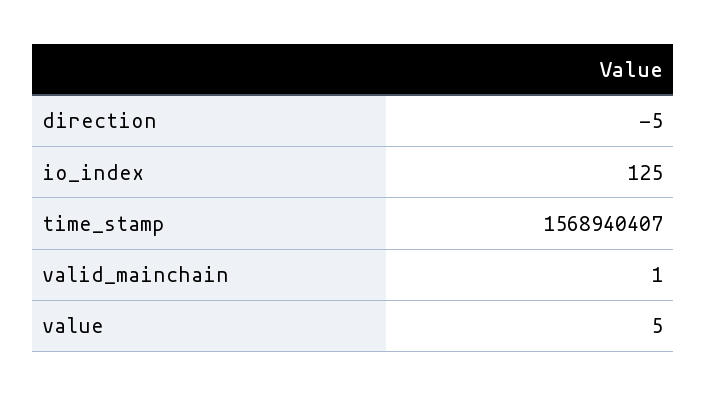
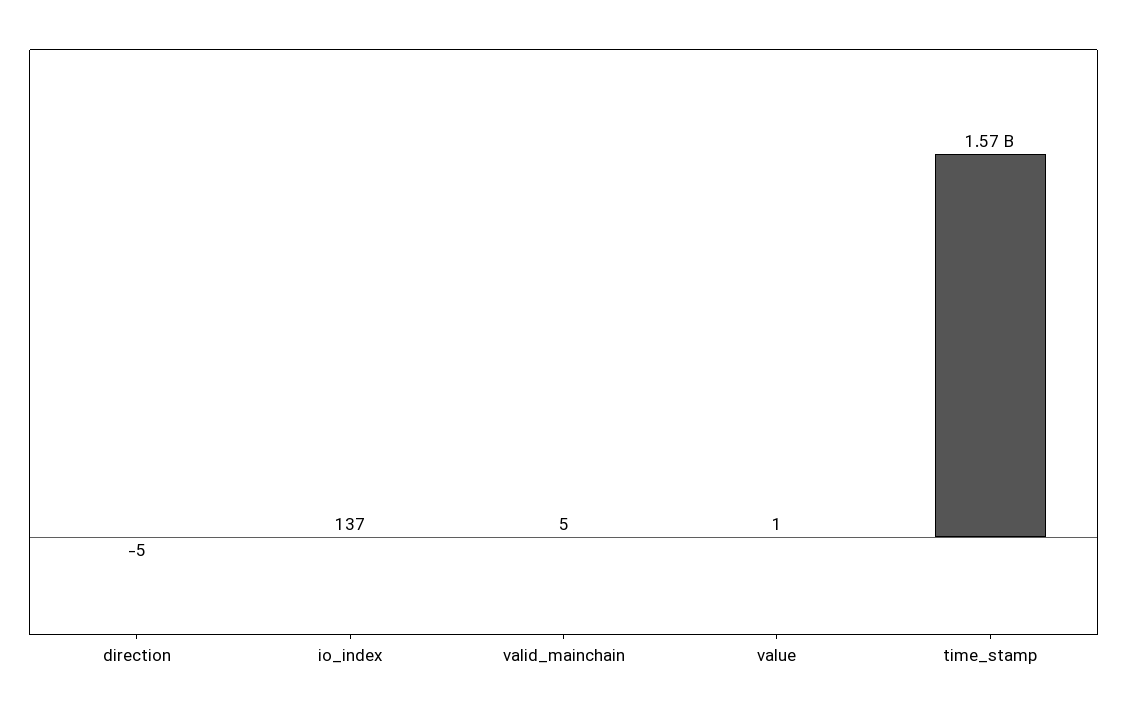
  {
    "direction": -5,
-   "io_index": 125,
+   "io_index": 137,
    "time_stamp": 1568940407,
-   "valid_mainchain": 1,
+   "valid_mainchain": 5,
-   "value": 5
+   "value": 1
  }

